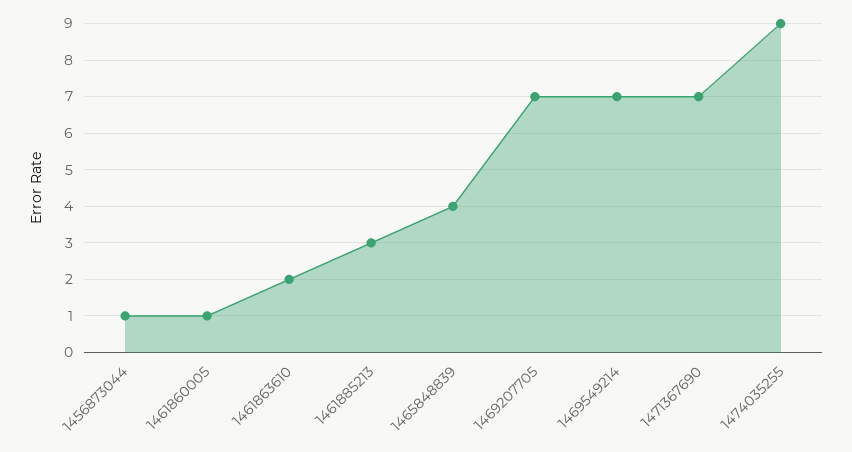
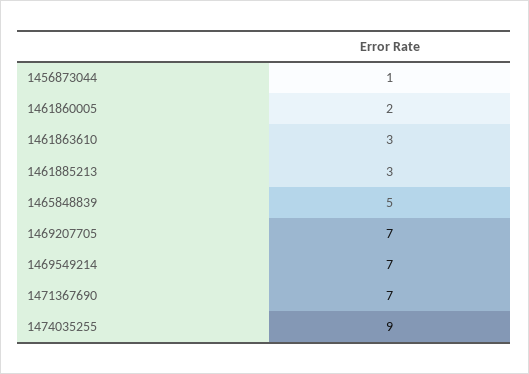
  {
    "1456873044": 1,
-   "1461860005": 1,
+   "1461860005": 2,
-   "1461863610": 2,
+   "1461863610": 3,
    "1461885213": 3,
-   "1465848839": 4,
+   "1465848839": 5,
    "1469207705": 7,
    "1469549214": 7,
    "1471367690": 7,
    "1474035255": 9
  }

